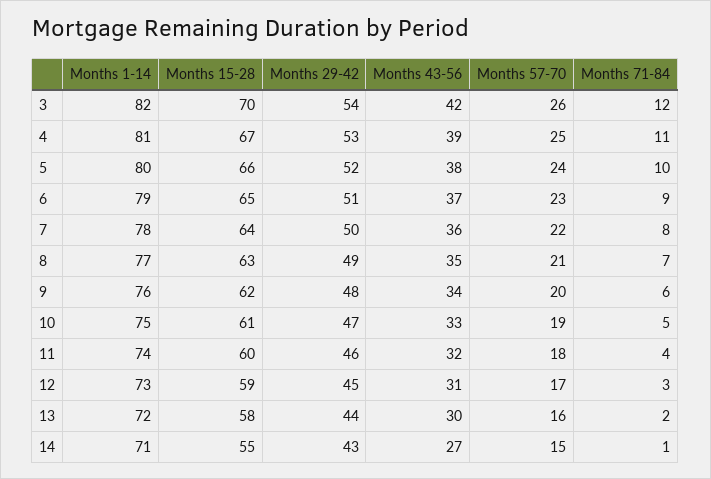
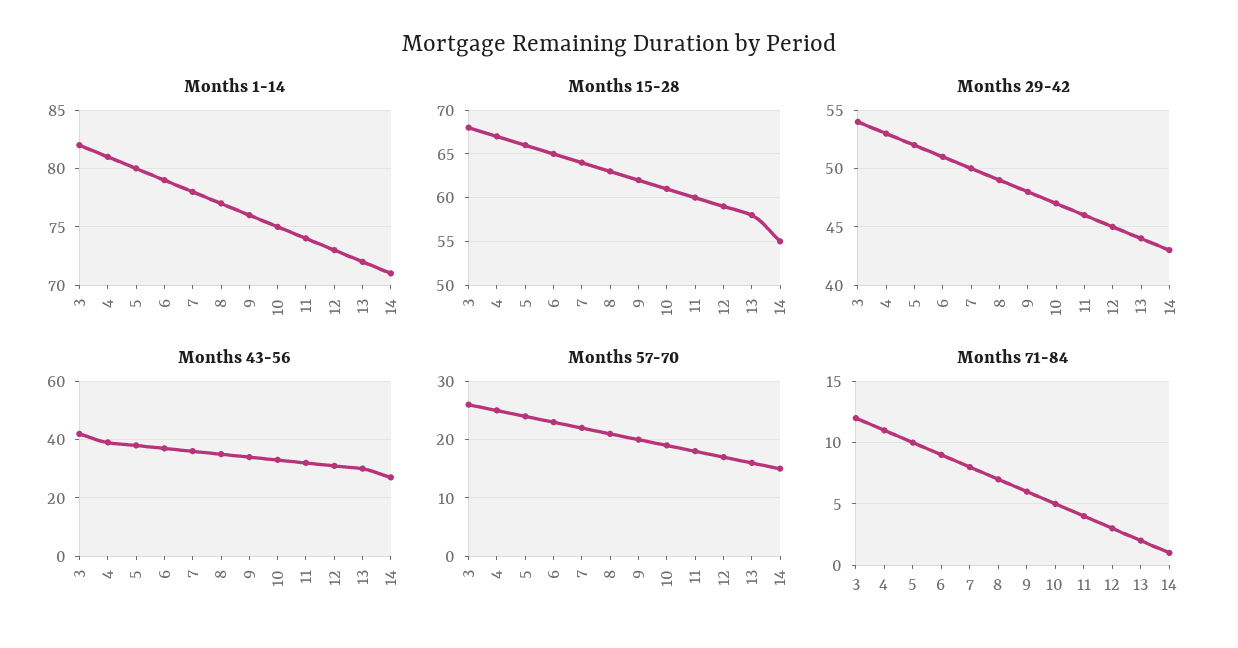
  {
    "Months 1-14": {
      "3": 82,
      "4": 81,
      "5": 80,
      "6": 79,
      "7": 78,
      "8": 77,
      "9": 76,
      "10": 75,
      "11": 74,
      "12": 73,
      "13": 72,
      "14": 71
    },
    "Months 15-28": {
-     "3": 70,
+     "3": 68,
      "4": 67,
      "5": 66,
      "6": 65,
      "7": 64,
      "8": 63,
      "9": 62,
      "10": 61,
      "11": 60,
      "12": 59,
      "13": 58,
      "14": 55
    },
    "Months 29-42": {
      "3": 54,
      "4": 53,
      "5": 52,
      "6": 51,
      "7": 50,
      "8": 49,
      "9": 48,
      "10": 47,
      "11": 46,
      "12": 45,
      "13": 44,
      "14": 43
    },
    "Months 43-56": {
      "3": 42,
      "4": 39,
      "5": 38,
      "6": 37,
      "7": 36,
      "8": 35,
      "9": 34,
      "10": 33,
      "11": 32,
      "12": 31,
      "13": 30,
      "14": 27
    },
    "Months 57-70": {
      "3": 26,
      "4": 25,
      "5": 24,
      "6": 23,
      "7": 22,
      "8": 21,
      "9": 20,
      "10": 19,
      "11": 18,
      "12": 17,
      "13": 16,
      "14": 15
    },
    "Months 71-84": {
      "3": 12,
      "4": 11,
      "5": 10,
      "6": 9,
      "7": 8,
      "8": 7,
      "9": 6,
      "10": 5,
      "11": 4,
      "12": 3,
      "13": 2,
      "14": 1
    }
  }

